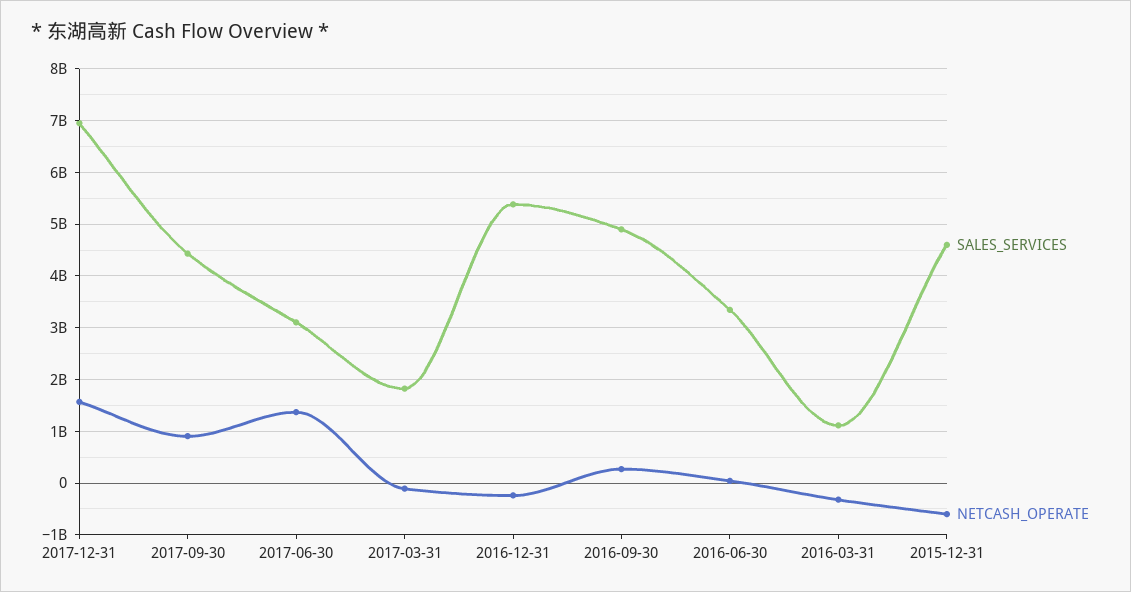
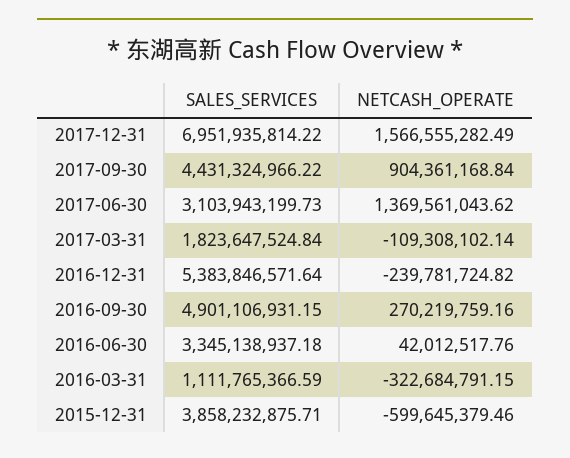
  {
    "SALES_SERVICES": {
      "2017-12-31": 6951935814.22,
      "2017-09-30": 4431324966.22,
      "2017-06-30": 3103943199.73,
      "2017-03-31": 1823647524.84,
      "2016-12-31": 5383846571.64,
      "2016-09-30": 4901106931.15,
      "2016-06-30": 3345138937.18,
      "2016-03-31": 1111765366.59,
-     "2015-12-31": 4600000000
+     "2015-12-31": 3858232875.71
    },
    "NETCASH_OPERATE": {
      "2017-12-31": 1566555282.49,
      "2017-09-30": 904361168.84,
      "2017-06-30": 1369561043.62,
      "2017-03-31": -109308102.14,
      "2016-12-31": -239781724.82,
      "2016-09-30": 270219759.16,
      "2016-06-30": 42012517.76,
      "2016-03-31": -322684791.15,
      "2015-12-31": -599645379.46
    }
  }

